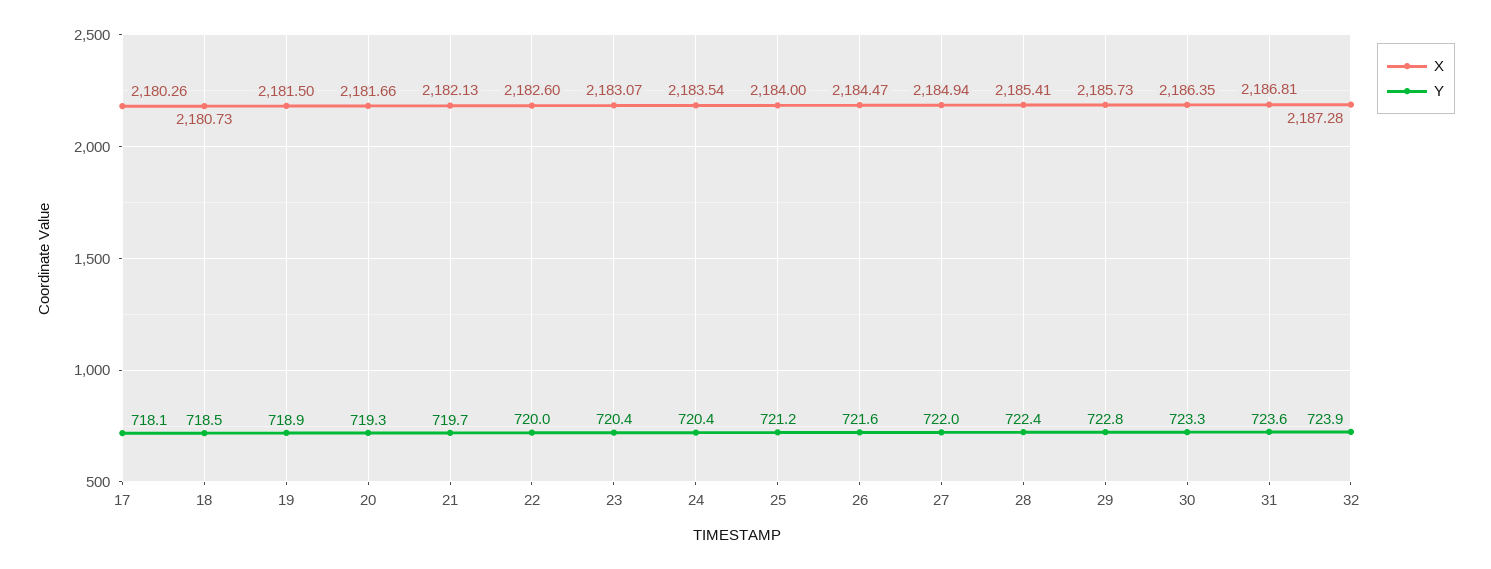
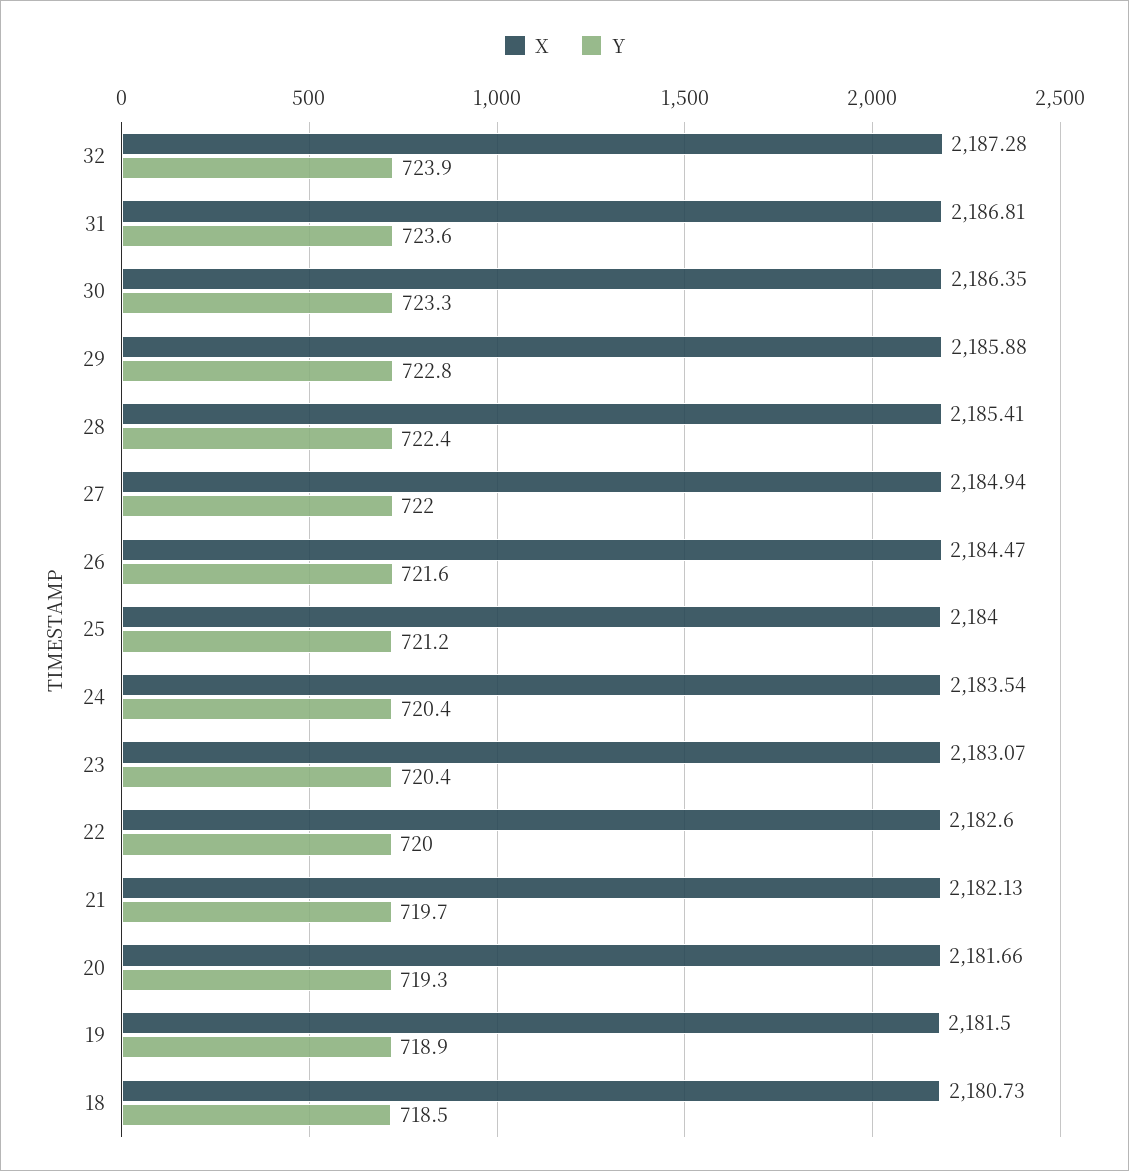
  {
    "X": {
-     "17": 2180.26,
      "18": 2180.73,
      "19": 2181.5,
      "20": 2181.66,
      "21": 2182.13,
      "22": 2182.6,
      "23": 2183.07,
      "24": 2183.54,
      "25": 2184,
      "26": 2184.47,
      "27": 2184.94,
      "28": 2185.41,
-     "29": 2185.73,
+     "29": 2185.88,
      "30": 2186.35,
      "31": 2186.81,
      "32": 2187.28
    },
    "Y": {
-     "17": 718.1,
      "18": 718.5,
      "19": 718.9,
      "20": 719.3,
      "21": 719.7,
      "22": 720,
      "23": 720.4,
      "24": 720.4,
      "25": 721.2,
      "26": 721.6,
      "27": 722,
      "28": 722.4,
      "29": 722.8,
      "30": 723.3,
      "31": 723.6,
      "32": 723.9
    }
  }

